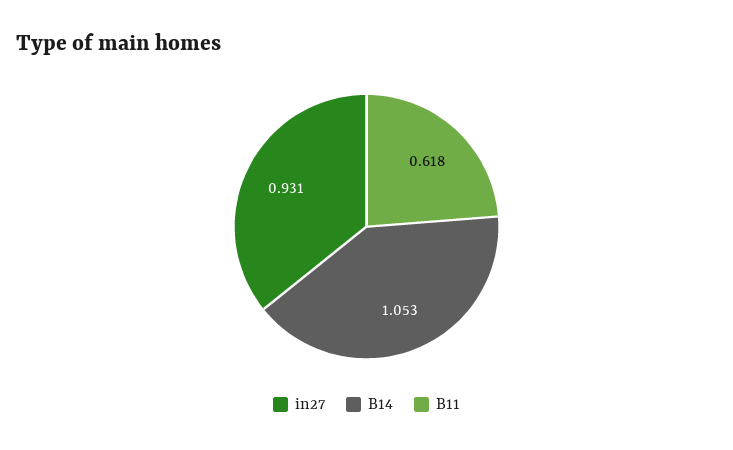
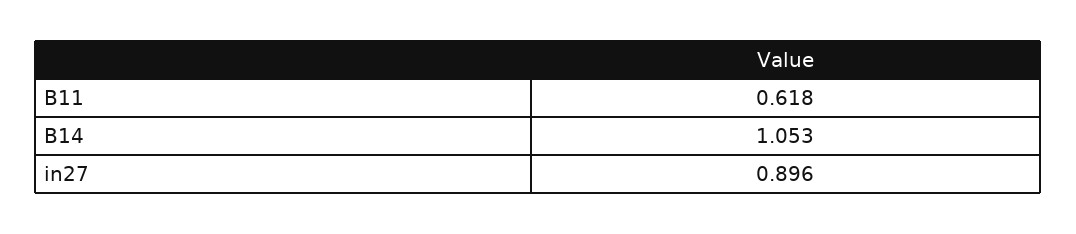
  {
-   "in27": 0.931,
+   "in27": 0.896,
    "B14": 1.053,
    "B11": 0.618
  }

